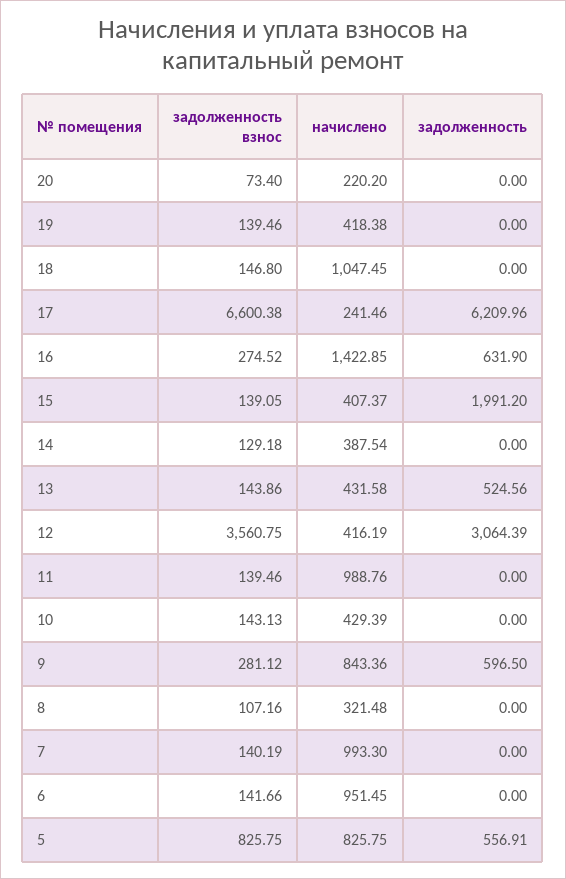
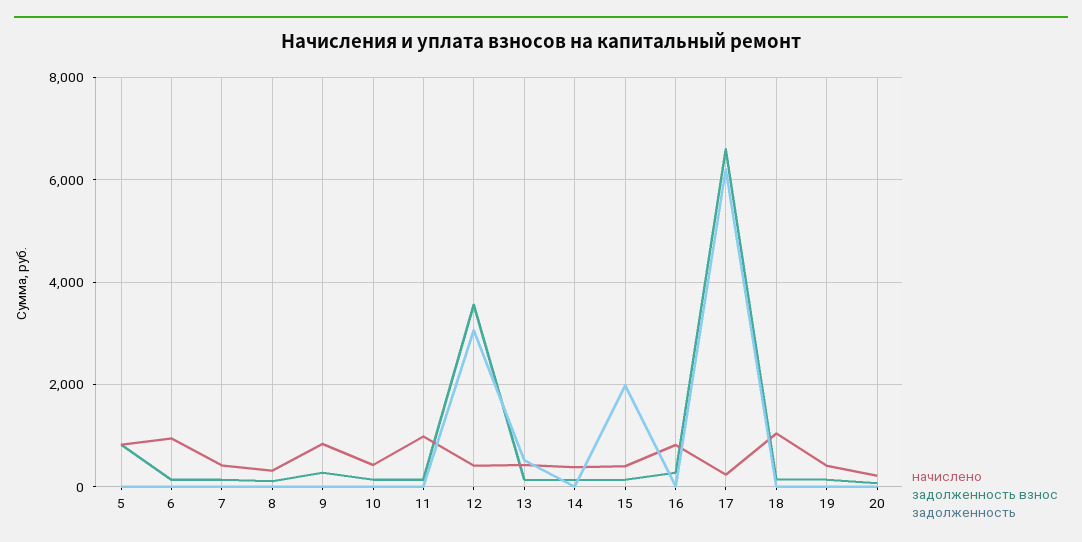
  {
    "задолженность взнос": {
      "20": 73.4,
      "19": 139.46,
      "18": 146.8,
      "17": 6600.38,
      "16": 274.52,
      "15": 139.05,
      "14": 129.18,
      "13": 143.86,
      "12": 3560.75,
      "11": 139.46,
      "10": 143.13,
      "9": 281.12,
      "8": 107.16,
      "7": 140.19,
      "6": 141.66,
      "5": 825.75
    },
    "начислено": {
      "20": 220.2,
      "19": 418.38,
      "18": 1047.45,
      "17": 241.46,
-     "16": 1422.85,
+     "16": 800,
      "15": 407.37,
      "14": 387.54,
      "13": 431.58,
      "12": 416.19,
      "11": 988.76,
      "10": 429.39,
      "9": 843.36,
      "8": 321.48,
-     "7": 993.3,
+     "7": 400,
      "6": 951.45,
      "5": 825.75
    },
    "задолженность": {
      "20": 0,
      "19": 0,
      "18": 0,
      "17": 6209.96,
-     "16": 631.9,
+     "16": 0,
      "15": 1991.2,
      "14": 0,
      "13": 524.56,
      "12": 3064.39,
      "11": 0,
      "10": 0,
-     "9": 596.5,
+     "9": 0,
      "8": 0,
      "7": 0,
      "6": 0,
-     "5": 556.91
+     "5": 0
    }
  }

